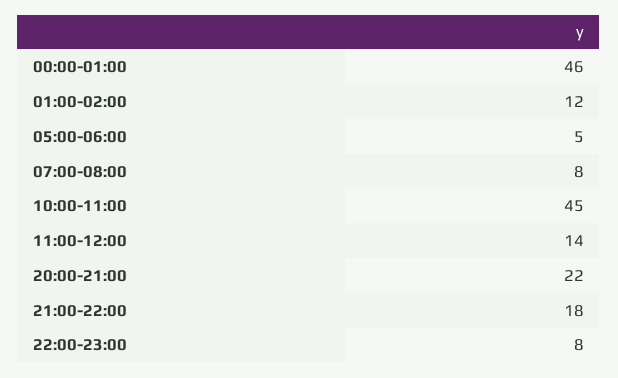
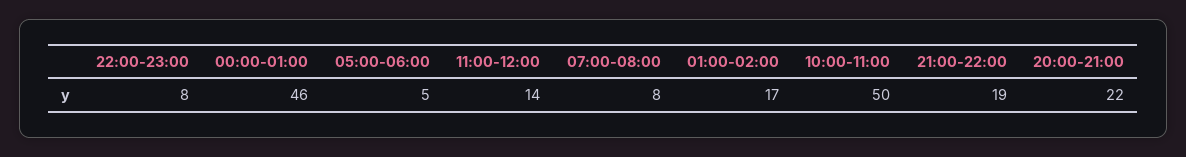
  {
    "00:00-01:00": 46,
-   "01:00-02:00": 12,
+   "01:00-02:00": 17,
    "05:00-06:00": 5,
    "07:00-08:00": 8,
-   "10:00-11:00": 45,
+   "10:00-11:00": 50,
    "11:00-12:00": 14,
    "20:00-21:00": 22,
-   "21:00-22:00": 18,
+   "21:00-22:00": 19,
    "22:00-23:00": 8
  }

